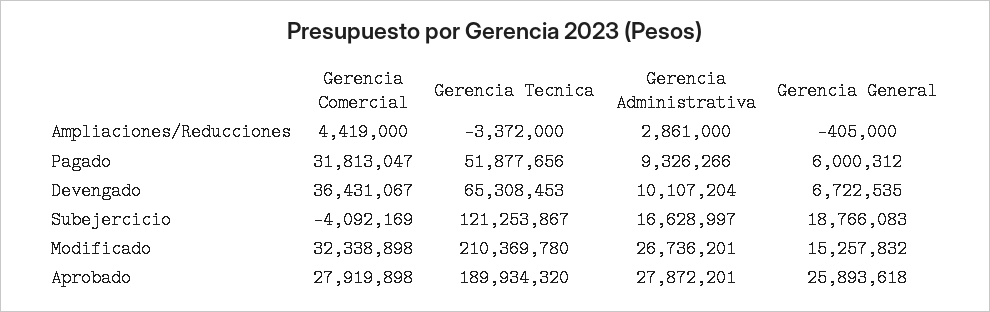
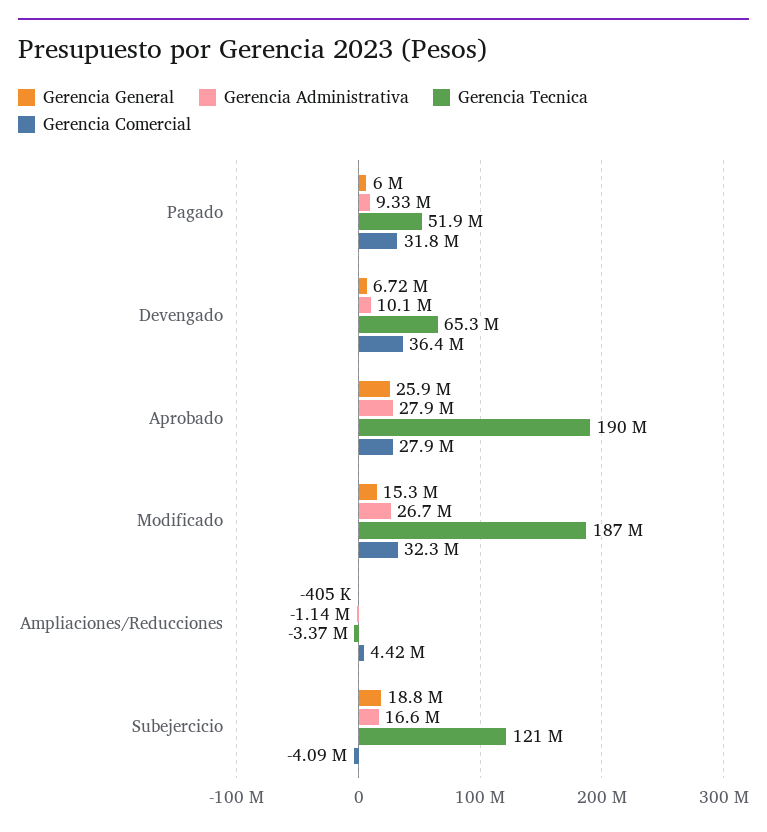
  {
    "Gerencia Comercial": {
      "Ampliaciones/Reducciones": 4419000,
      "Pagado": 31813047,
      "Devengado": 36431067,
      "Subejercicio": -4092169,
      "Modificado": 32338898,
      "Aprobado": 27919898
    },
    "Gerencia Tecnica": {
      "Ampliaciones/Reducciones": -3372000,
      "Pagado": 51877656,
      "Devengado": 65308453,
      "Subejercicio": 121253867,
-     "Modificado": 210369780,
+     "Modificado": 187000000,
      "Aprobado": 189934320
    },
    "Gerencia Administrativa": {
-     "Ampliaciones/Reducciones": 2861000,
+     "Ampliaciones/Reducciones": -1140000,
      "Pagado": 9326266,
      "Devengado": 10107204,
      "Subejercicio": 16628997,
      "Modificado": 26736201,
      "Aprobado": 27872201
    },
    "Gerencia General": {
      "Ampliaciones/Reducciones": -405000,
      "Pagado": 6000312,
      "Devengado": 6722535,
      "Subejercicio": 18766083,
      "Modificado": 15257832,
      "Aprobado": 25893618
    }
  }

